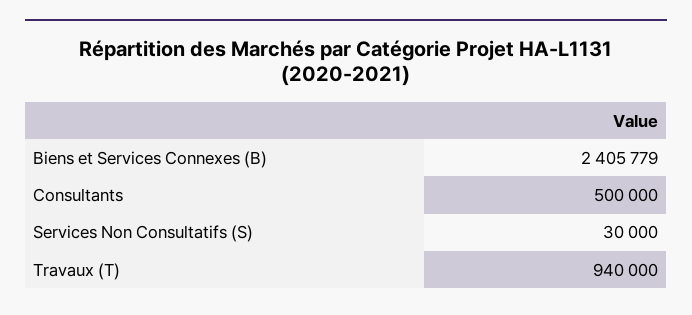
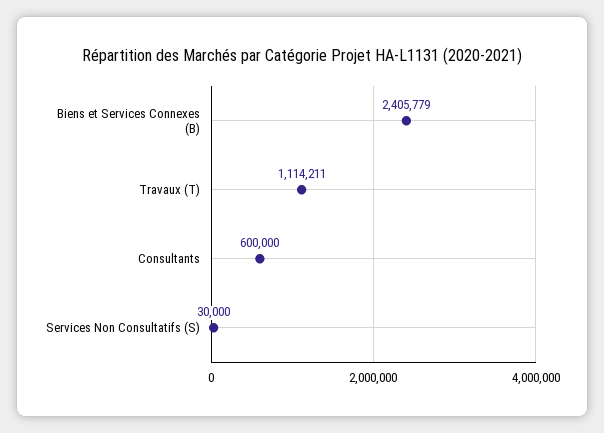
  {
    "Biens et Services Connexes (B)": 2405779,
-   "Consultants": 500000,
+   "Consultants": 600000,
    "Services Non Consultatifs (S)": 30000,
-   "Travaux (T)": 940000
+   "Travaux (T)": 1114211
  }

